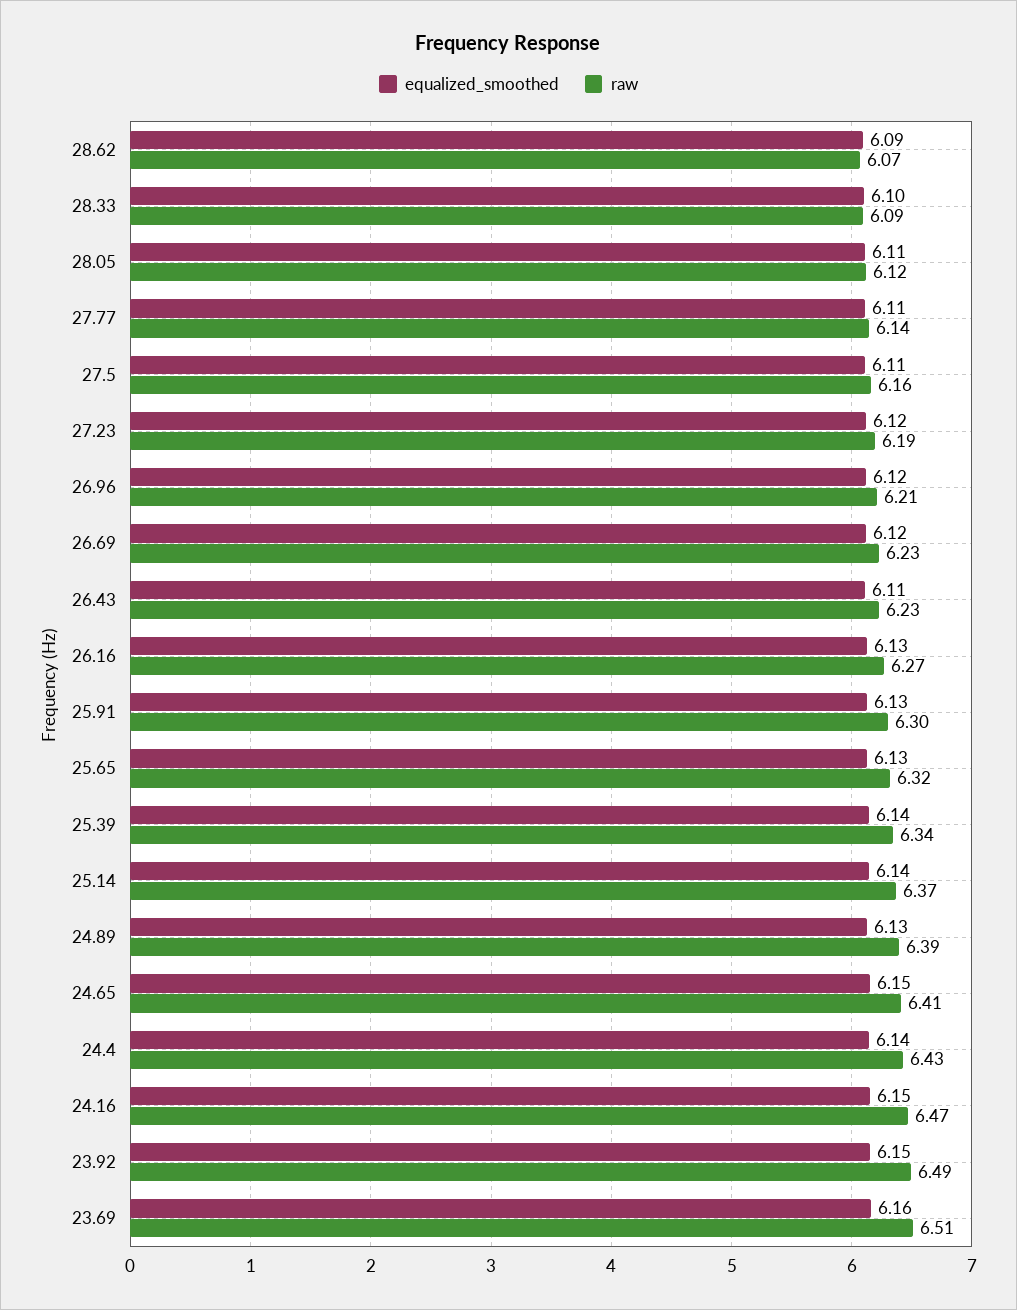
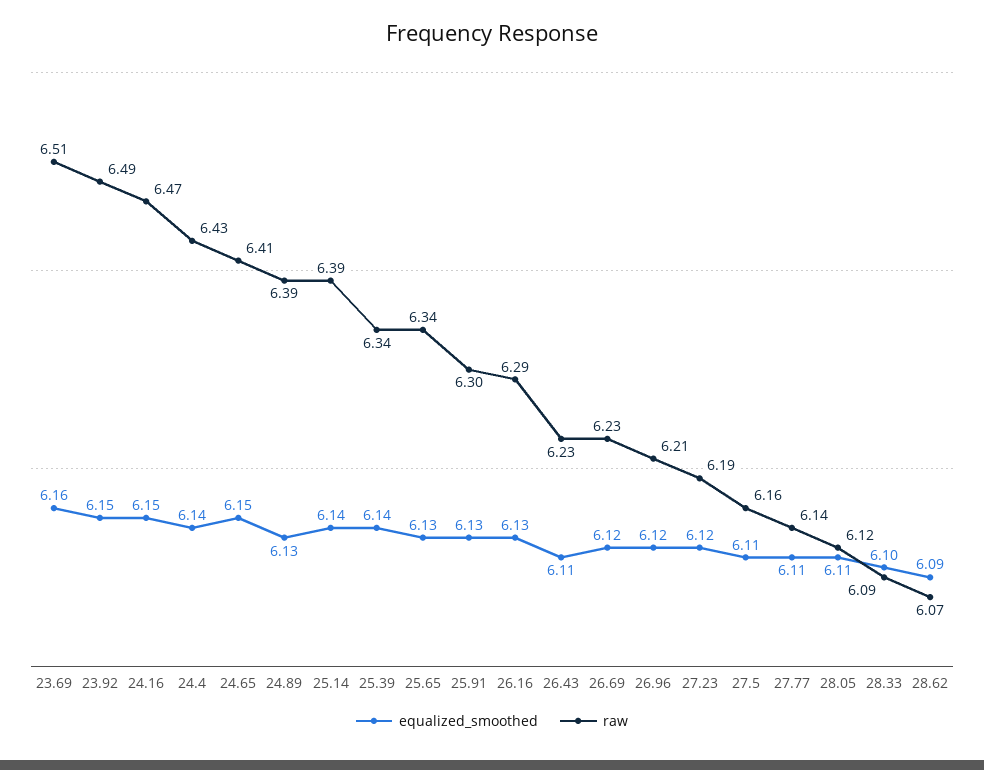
  {
    "equalized_smoothed": {
      "28.62": 6.09,
      "28.33": 6.1,
      "28.05": 6.11,
      "27.77": 6.11,
      "27.5": 6.11,
      "27.23": 6.12,
      "26.96": 6.12,
      "26.69": 6.12,
      "26.43": 6.11,
      "26.16": 6.13,
      "25.91": 6.13,
      "25.65": 6.13,
      "25.39": 6.14,
      "25.14": 6.14,
      "24.89": 6.13,
      "24.65": 6.15,
      "24.4": 6.14,
      "24.16": 6.15,
      "23.92": 6.15,
      "23.69": 6.16
    },
    "raw": {
      "28.62": 6.07,
      "28.33": 6.09,
      "28.05": 6.12,
      "27.77": 6.14,
      "27.5": 6.16,
      "27.23": 6.19,
      "26.96": 6.21,
      "26.69": 6.23,
      "26.43": 6.23,
-     "26.16": 6.27,
+     "26.16": 6.29,
      "25.91": 6.3,
-     "25.65": 6.32,
+     "25.65": 6.34,
      "25.39": 6.34,
-     "25.14": 6.37,
+     "25.14": 6.39,
      "24.89": 6.39,
      "24.65": 6.41,
      "24.4": 6.43,
      "24.16": 6.47,
      "23.92": 6.49,
      "23.69": 6.51
    }
  }

